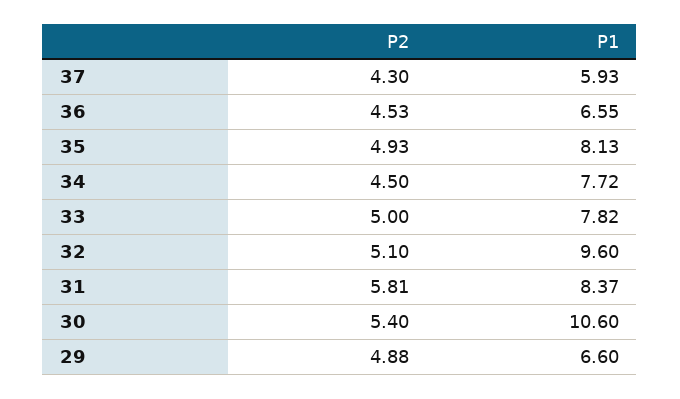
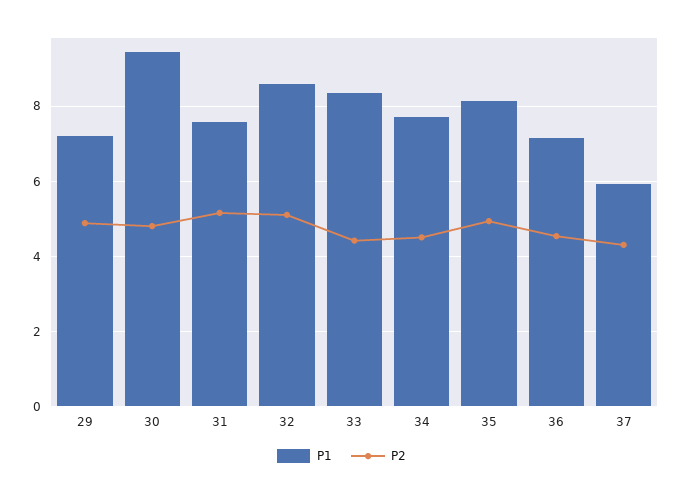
  {
    "P2": {
      "37": 4.3,
      "36": 4.53,
      "35": 4.93,
      "34": 4.5,
-     "33": 5,
+     "33": 4.4,
      "32": 5.1,
-     "31": 5.81,
+     "31": 5.2,
-     "30": 5.4,
+     "30": 4.8,
      "29": 4.88
    },
    "P1": {
      "37": 5.93,
-     "36": 6.55,
+     "36": 7.2,
      "35": 8.13,
      "34": 7.72,
-     "33": 7.82,
+     "33": 8.4,
-     "32": 9.6,
+     "32": 8.6,
-     "31": 8.37,
+     "31": 7.6,
-     "30": 10.6,
+     "30": 9.4,
-     "29": 6.6
+     "29": 7.2
    }
  }

